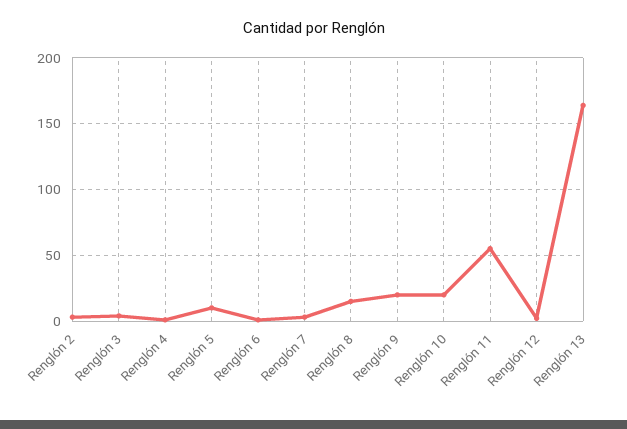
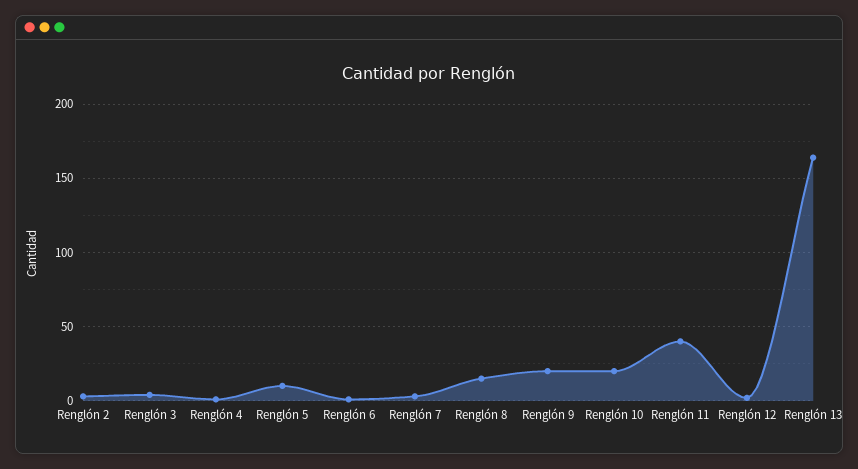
  {
    "Renglón 2": 5,
    "Renglón 3": 5,
    "Renglón 4": 0,
    "Renglón 5": 10,
    "Renglón 6": 0,
    "Renglón 7": 5,
    "Renglón 8": 15,
    "Renglón 9": 20,
    "Renglón 10": 20,
-   "Renglón 11": 55,
+   "Renglón 11": 40,
    "Renglón 12": 0,
    "Renglón 13": 165
  }

